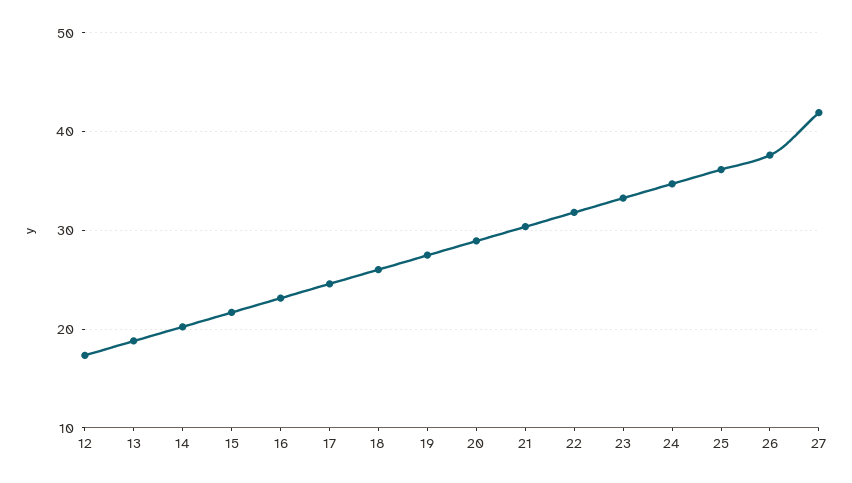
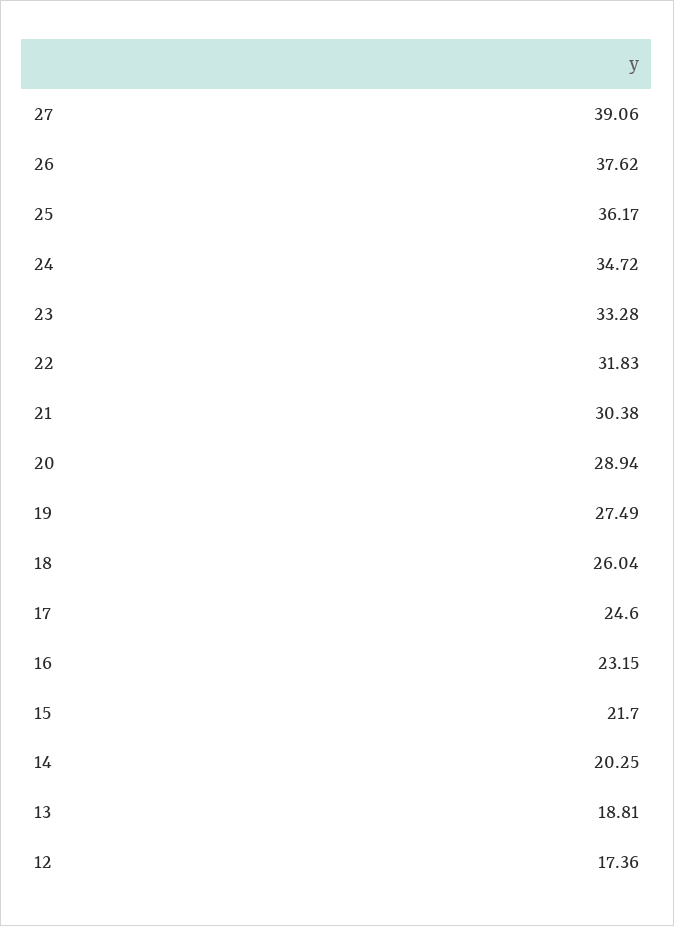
  {
    "12": 17.36,
    "13": 18.81,
    "14": 20.25,
    "15": 21.7,
    "16": 23.15,
    "17": 24.6,
    "18": 26.04,
    "19": 27.49,
    "20": 28.94,
    "21": 30.38,
    "22": 31.83,
    "23": 33.28,
    "24": 34.72,
    "25": 36.17,
    "26": 37.62,
-   "27": 42
+   "27": 39.06
  }

